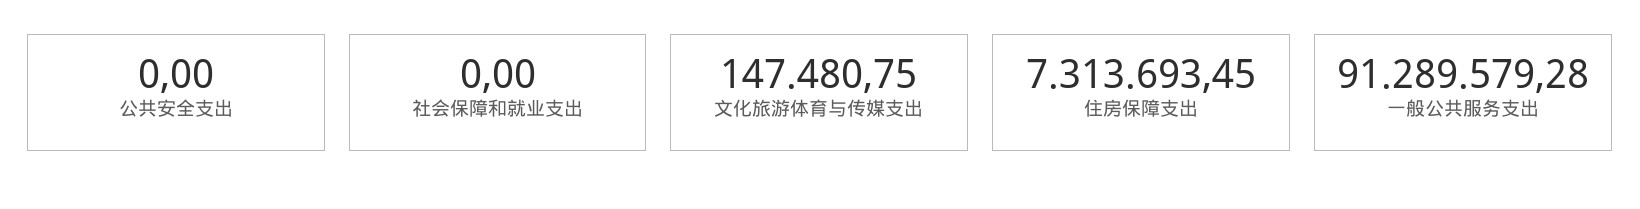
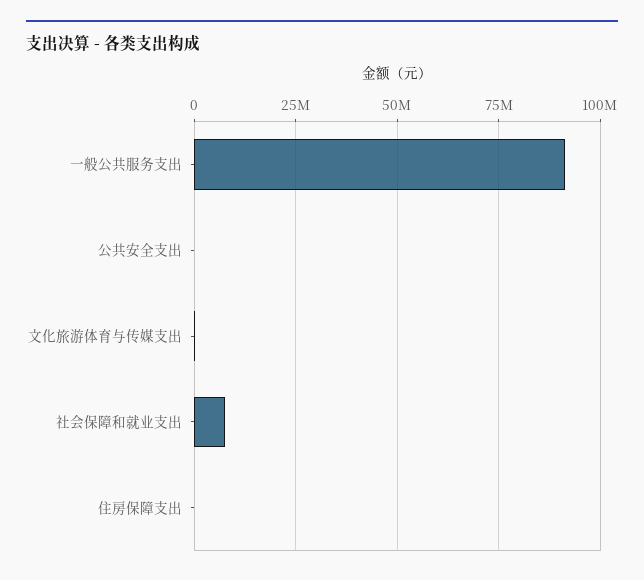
  {
    "公共安全支出": 0,
-   "社会保障和就业支出": 0,
+   "社会保障和就业支出": 7500000,
    "文化旅游体育与传媒支出": 147480.75,
-   "住房保障支出": 7313693.45,
+   "住房保障支出": 0,
    "一般公共服务支出": 91289579.28
  }

